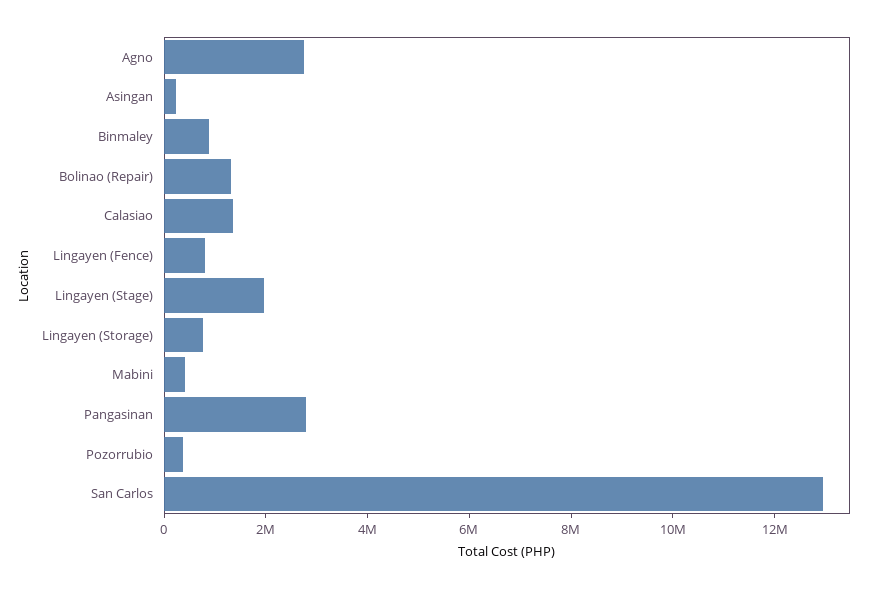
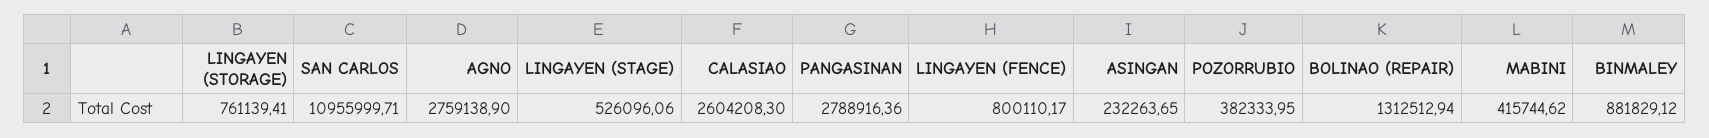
  {
    "Agno": 2759138.9,
    "Asingan": 232263.65,
    "Binmaley": 881829.12,
    "Bolinao (Repair)": 1312512.94,
-   "Calasiao": 1500000,
+   "Calasiao": 2604208.3,
    "Lingayen (Fence)": 800110.17,
-   "Lingayen (Stage)": 2000000,
+   "Lingayen (Stage)": 526096.06,
    "Lingayen (Storage)": 761139.41,
    "Mabini": 415744.62,
    "Pangasinan": 2788916.36,
    "Pozorrubio": 382333.95,
-   "San Carlos": 13000000
+   "San Carlos": 10955999.71
  }

